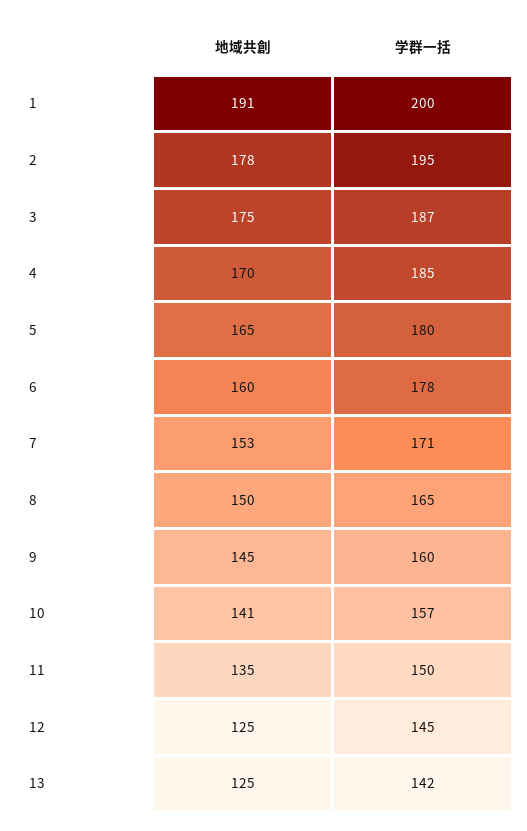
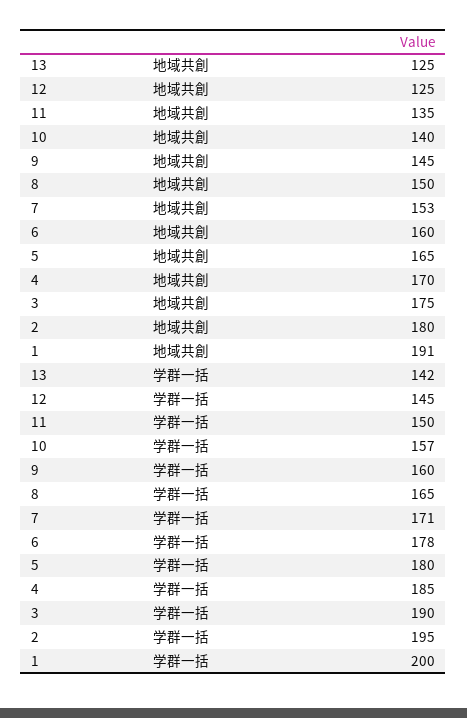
  {
    "地域共創": {
      "1": 191,
-     "2": 178,
+     "2": 180,
      "3": 175,
      "4": 170,
      "5": 165,
      "6": 160,
      "7": 153,
      "8": 150,
      "9": 145,
-     "10": 141,
+     "10": 140,
      "11": 135,
      "12": 125,
      "13": 125
    },
    "学群一括": {
      "1": 200,
      "2": 195,
-     "3": 187,
+     "3": 190,
      "4": 185,
      "5": 180,
      "6": 178,
      "7": 171,
      "8": 165,
      "9": 160,
      "10": 157,
      "11": 150,
      "12": 145,
      "13": 142
    }
  }

